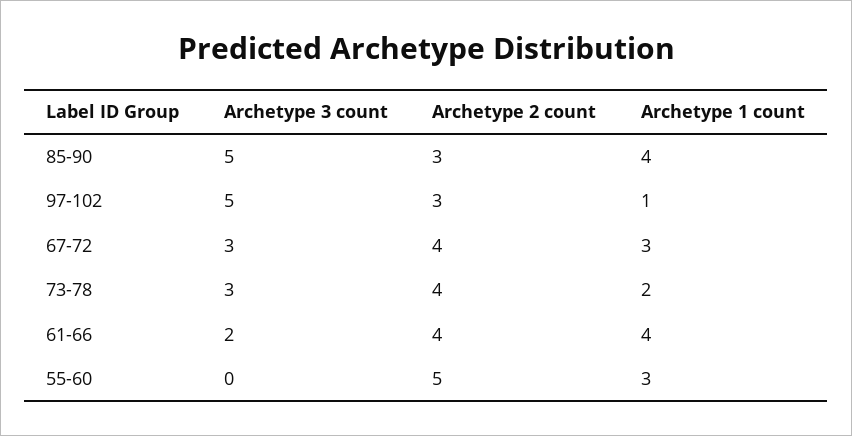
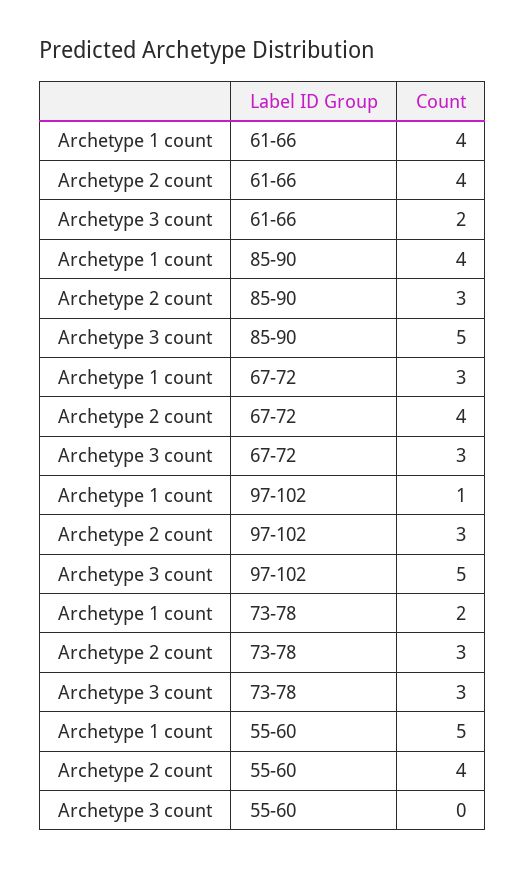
  {
    "Archetype 3 count": {
      "85-90": 5,
      "97-102": 5,
      "67-72": 3,
      "73-78": 3,
      "61-66": 2,
      "55-60": 0
    },
    "Archetype 2 count": {
      "85-90": 3,
      "97-102": 3,
      "67-72": 4,
-     "73-78": 4,
+     "73-78": 3,
      "61-66": 4,
-     "55-60": 5
+     "55-60": 4
    },
    "Archetype 1 count": {
      "85-90": 4,
      "97-102": 1,
      "67-72": 3,
      "73-78": 2,
      "61-66": 4,
-     "55-60": 3
+     "55-60": 5
    }
  }

